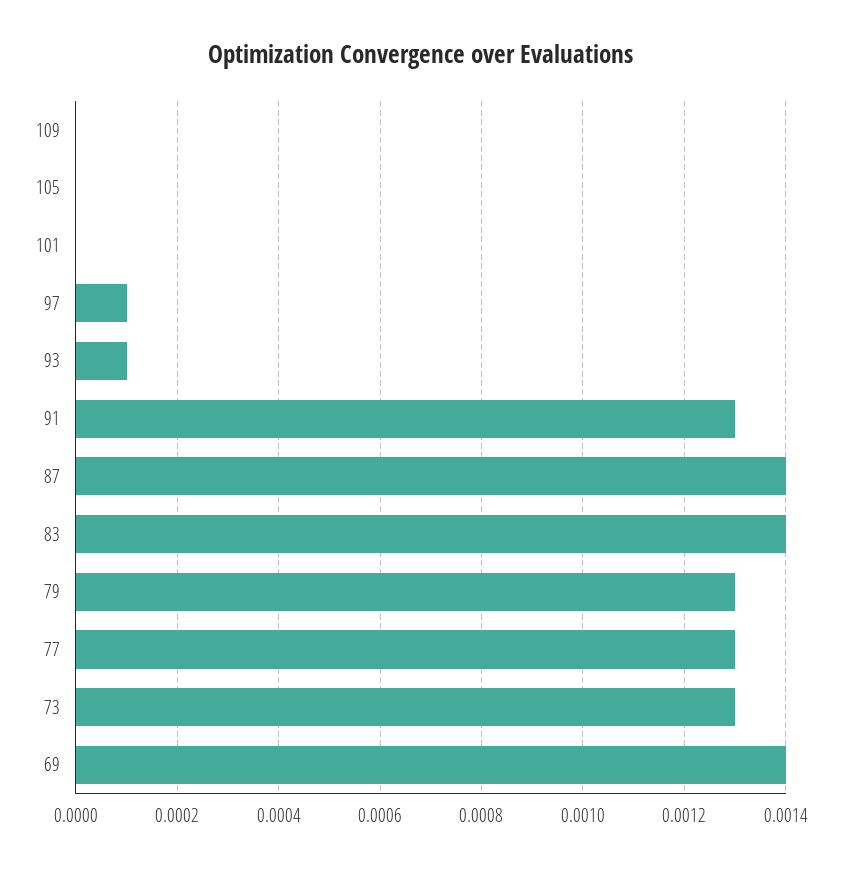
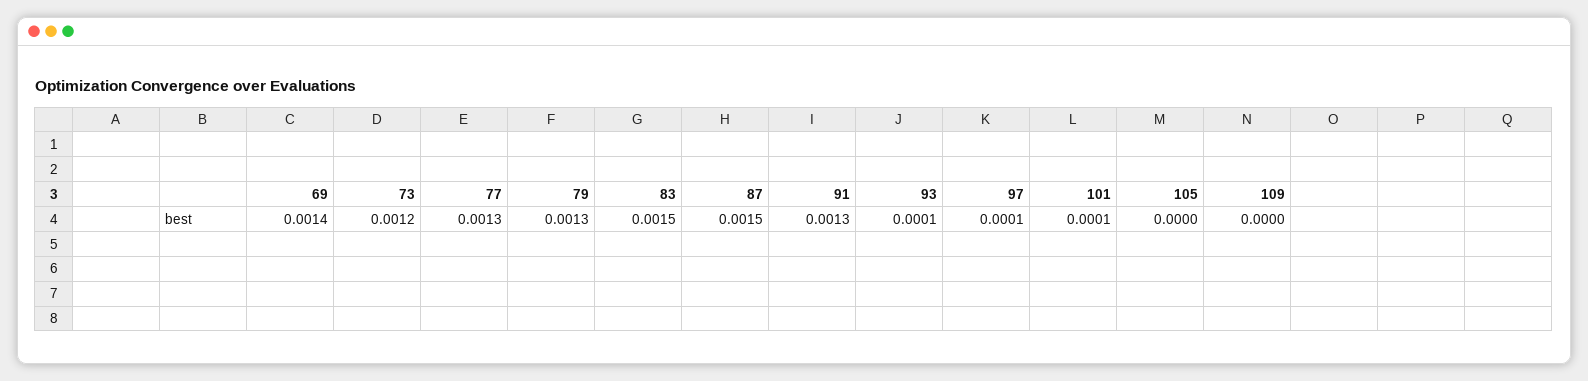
  {
    "109": 0,
    "105": 0,
-   "101": 0,
+   "101": 0.0001,
    "97": 0.0001,
    "93": 0.0001,
    "91": 0.0013,
-   "87": 0.0014,
+   "87": 0.0015,
-   "83": 0.0014,
+   "83": 0.0015,
    "79": 0.0013,
    "77": 0.0013,
-   "73": 0.0013,
+   "73": 0.0012,
    "69": 0.0014
  }

